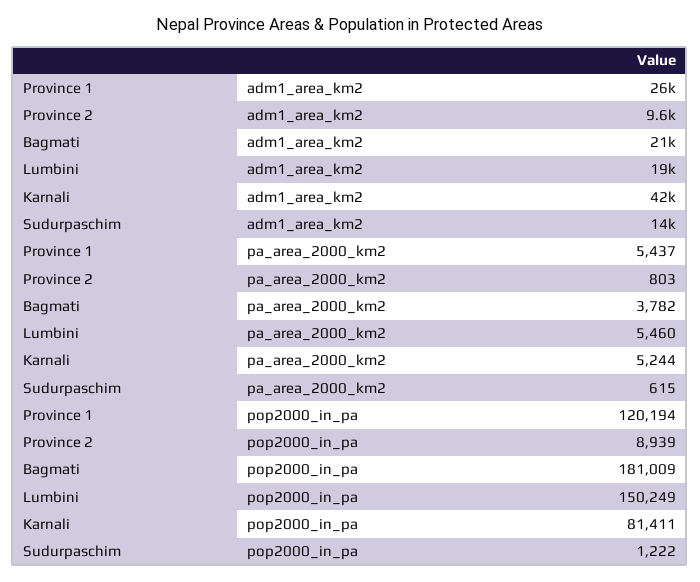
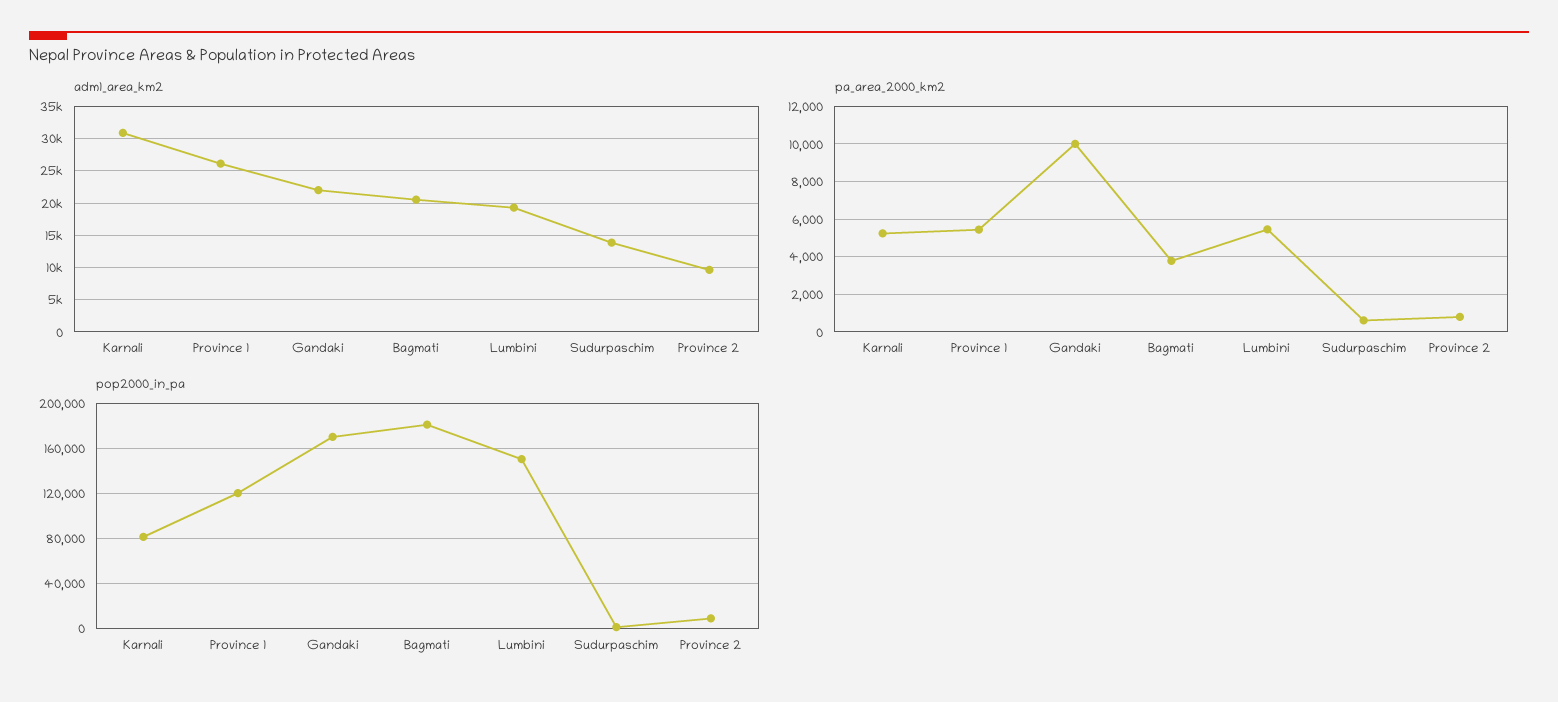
  {
    "adm1_area_km2": {
      "Province 1": 26000,
      "Province 2": 9600,
      "Bagmati": 21000,
      "Lumbini": 19000,
-     "Karnali": 42000,
+     "Karnali": 31000,
-     "Sudurpaschim": 14000
+     "Sudurpaschim": 14000,
+     "Gandaki": 22000
    },
    "pa_area_2000_km2": {
      "Province 1": 5437,
      "Province 2": 803,
      "Bagmati": 3782,
      "Lumbini": 5460,
      "Karnali": 5244,
-     "Sudurpaschim": 615
+     "Sudurpaschim": 615,
+     "Gandaki": 10000
    },
    "pop2000_in_pa": {
      "Province 1": 120194,
      "Province 2": 8939,
      "Bagmati": 181009,
      "Lumbini": 150249,
      "Karnali": 81411,
-     "Sudurpaschim": 1222
+     "Sudurpaschim": 1222,
+     "Gandaki": 170000
    }
  }

